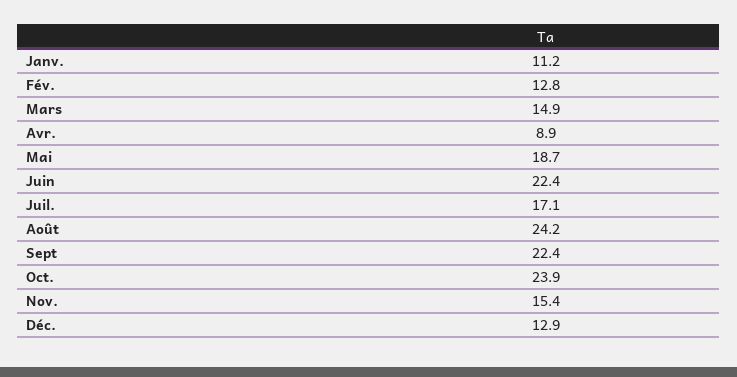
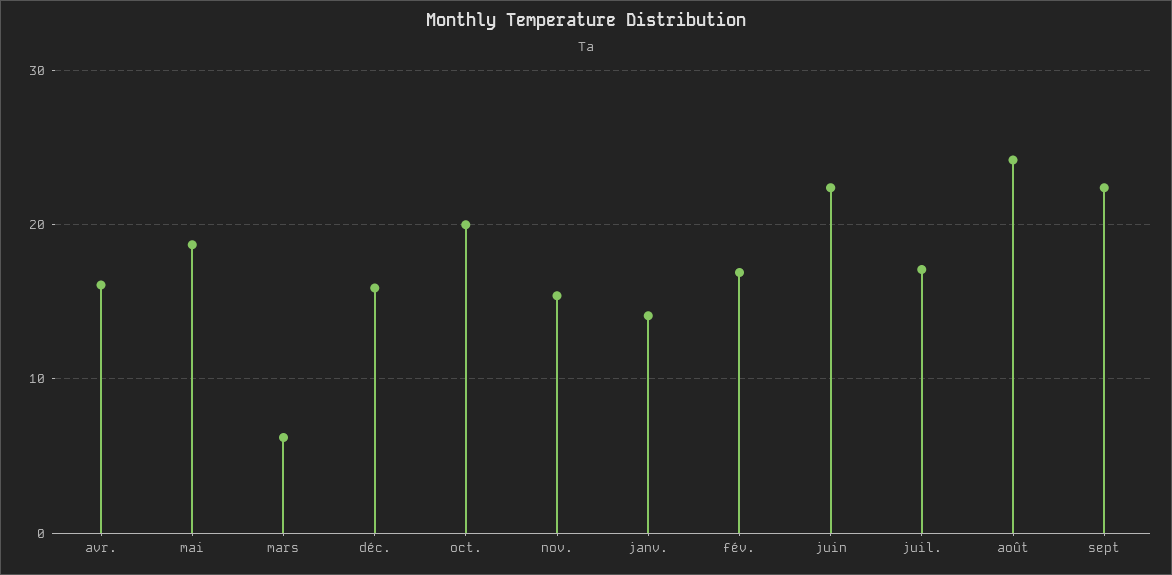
  {
-   "Janv.": 11.2,
+   "Janv.": 14,
-   "Fév.": 12.8,
+   "Fév.": 17,
-   "Mars": 14.9,
+   "Mars": 6,
-   "Avr.": 8.9,
+   "Avr.": 16,
    "Mai": 18.7,
    "Juin": 22.4,
    "Juil.": 17.1,
    "Août": 24.2,
    "Sept": 22.4,
-   "Oct.": 23.9,
+   "Oct.": 20,
    "Nov.": 15.4,
-   "Déc.": 12.9
+   "Déc.": 16
  }

